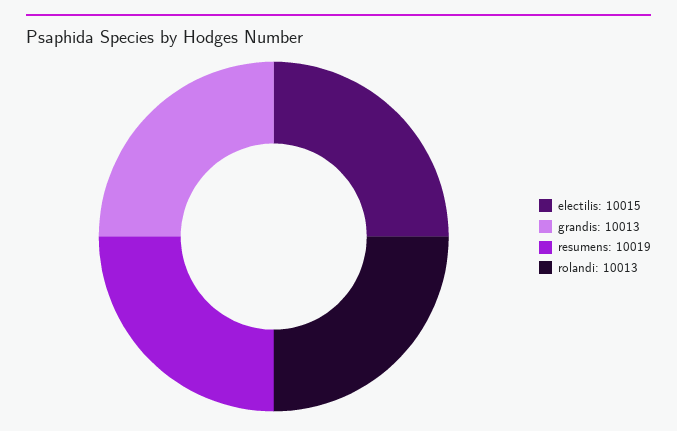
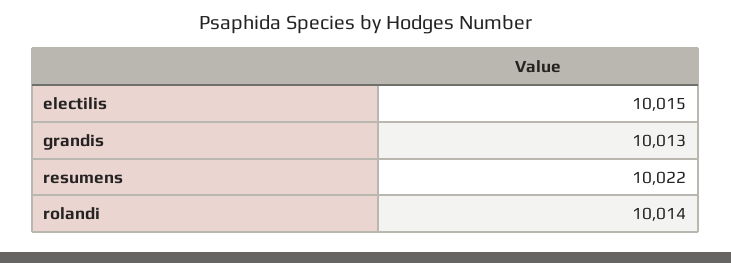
  {
    "electilis": 10015,
    "grandis": 10013,
-   "resumens": 10019,
+   "resumens": 10022,
-   "rolandi": 10013
+   "rolandi": 10014
  }

